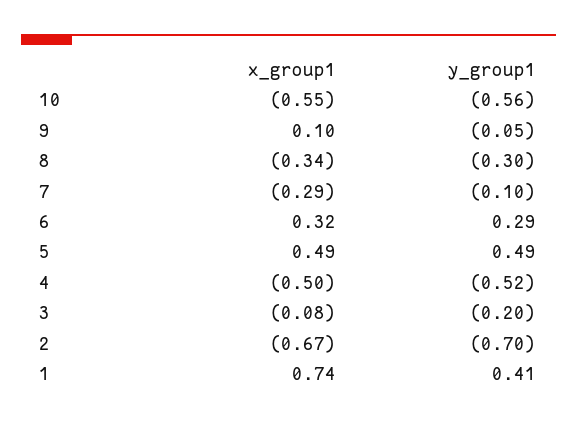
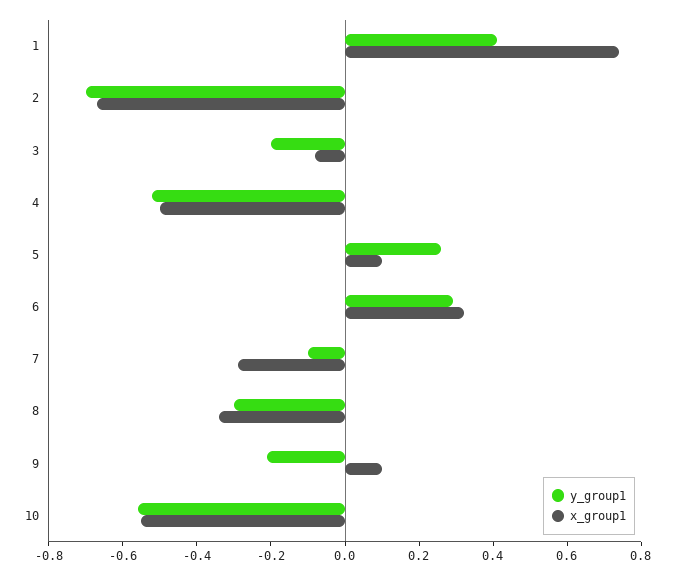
  {
    "x_group1": {
      "10": -0.55,
      "9": 0.1,
      "8": -0.34,
      "7": -0.29,
      "6": 0.32,
-     "5": 0.49,
+     "5": 0.1,
      "4": -0.5,
      "3": -0.08,
      "2": -0.67,
      "1": 0.74
    },
    "y_group1": {
      "10": -0.56,
-     "9": -0.05,
+     "9": -0.2,
      "8": -0.3,
      "7": -0.1,
      "6": 0.29,
-     "5": 0.49,
+     "5": 0.25,
      "4": -0.52,
      "3": -0.2,
      "2": -0.7,
      "1": 0.41
    }
  }

